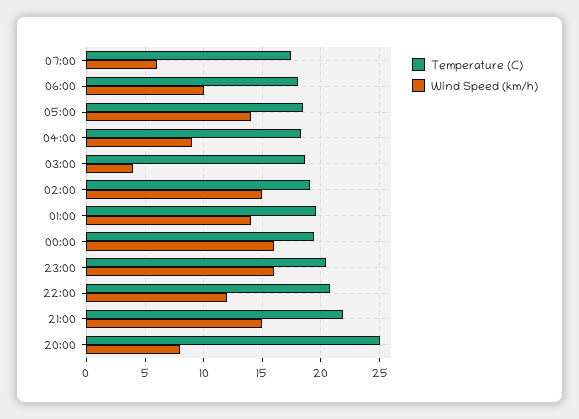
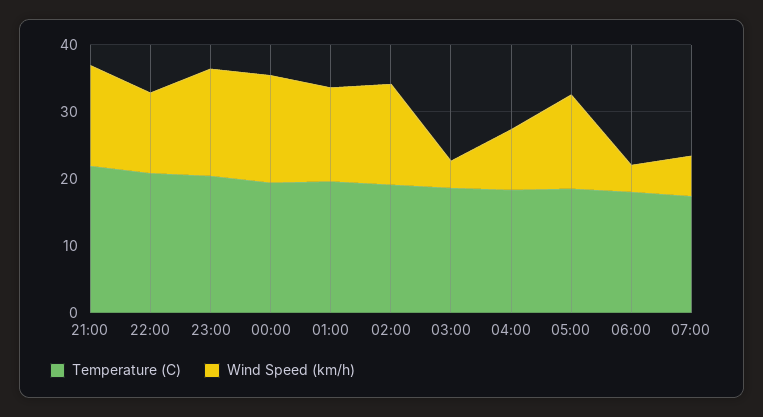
  {
    "Temperature (C)": {
      "07:00": 17,
      "06:00": 18,
      "05:00": 19,
      "04:00": 18,
      "03:00": 19,
      "02:00": 19,
      "01:00": 20,
      "00:00": 19,
      "23:00": 20,
      "22:00": 21,
-     "21:00": 22,
+     "21:00": 22
-     "20:00": 25
    },
    "Wind Speed (km/h)": {
      "07:00": 6,
-     "06:00": 10,
+     "06:00": 4,
      "05:00": 14,
      "04:00": 9,
      "03:00": 4,
      "02:00": 15,
      "01:00": 14,
      "00:00": 16,
      "23:00": 16,
      "22:00": 12,
-     "21:00": 15,
+     "21:00": 15
-     "20:00": 8
    }
  }

